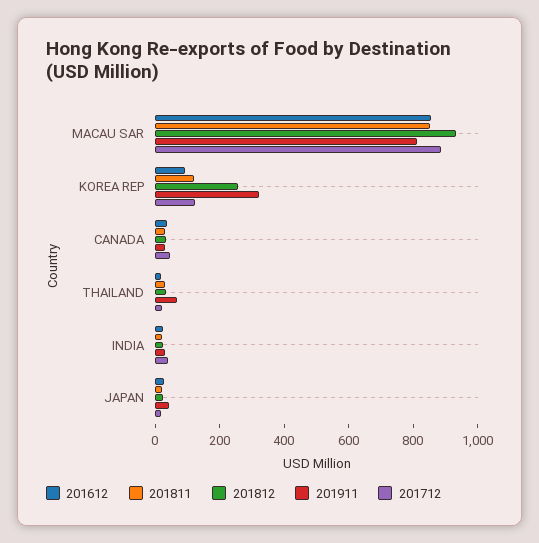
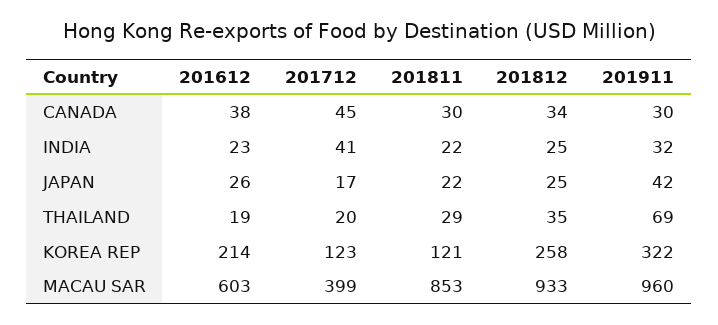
  {
    "201612": {
-     "MACAU SAR": 850,
+     "MACAU SAR": 603,
-     "KOREA REP": 100,
+     "KOREA REP": 214,
      "CANADA": 38,
      "THAILAND": 19,
      "INDIA": 23,
      "JAPAN": 26
    },
    "201811": {
      "MACAU SAR": 853,
      "KOREA REP": 121,
      "CANADA": 30,
      "THAILAND": 29,
      "INDIA": 22,
      "JAPAN": 22
    },
    "201812": {
      "MACAU SAR": 933,
      "KOREA REP": 258,
      "CANADA": 34,
      "THAILAND": 35,
      "INDIA": 25,
      "JAPAN": 25
    },
    "201911": {
-     "MACAU SAR": 800,
+     "MACAU SAR": 960,
      "KOREA REP": 322,
      "CANADA": 30,
      "THAILAND": 69,
      "INDIA": 32,
      "JAPAN": 42
    },
    "201712": {
-     "MACAU SAR": 900,
+     "MACAU SAR": 399,
      "KOREA REP": 123,
      "CANADA": 45,
      "THAILAND": 20,
      "INDIA": 41,
      "JAPAN": 17
    }
  }

